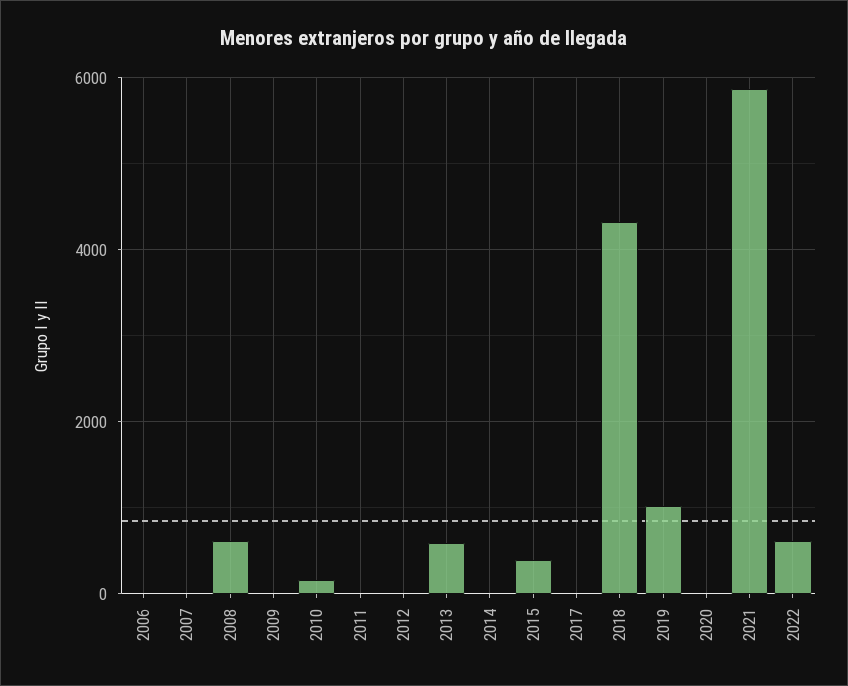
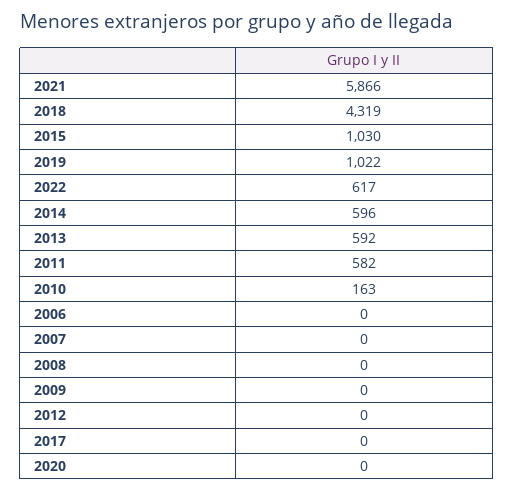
  {
    "2006": 0,
    "2007": 0,
-   "2008": 600,
+   "2008": 0,
    "2009": 0,
    "2010": 163,
-   "2011": 0,
+   "2011": 582,
    "2012": 0,
    "2013": 592,
-   "2014": 0,
+   "2014": 596,
-   "2015": 400,
+   "2015": 1030,
    "2017": 0,
    "2018": 4319,
    "2019": 1022,
    "2020": 0,
    "2021": 5866,
    "2022": 617
  }

